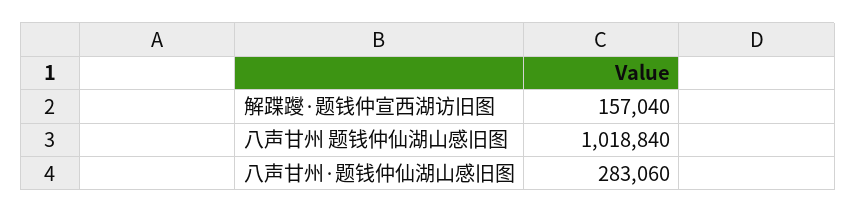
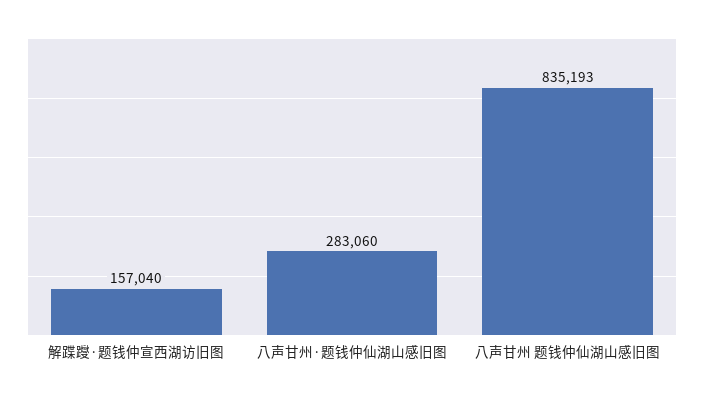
  {
    "解蹀躞·题钱仲宣西湖访旧图": 157040,
-   "八声甘州 题钱仲仙湖山感旧图": 1018840,
+   "八声甘州 题钱仲仙湖山感旧图": 835193,
    "八声甘州·题钱仲仙湖山感旧图": 283060
  }

